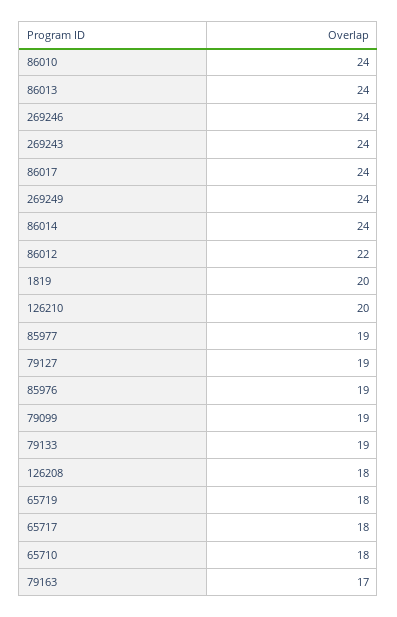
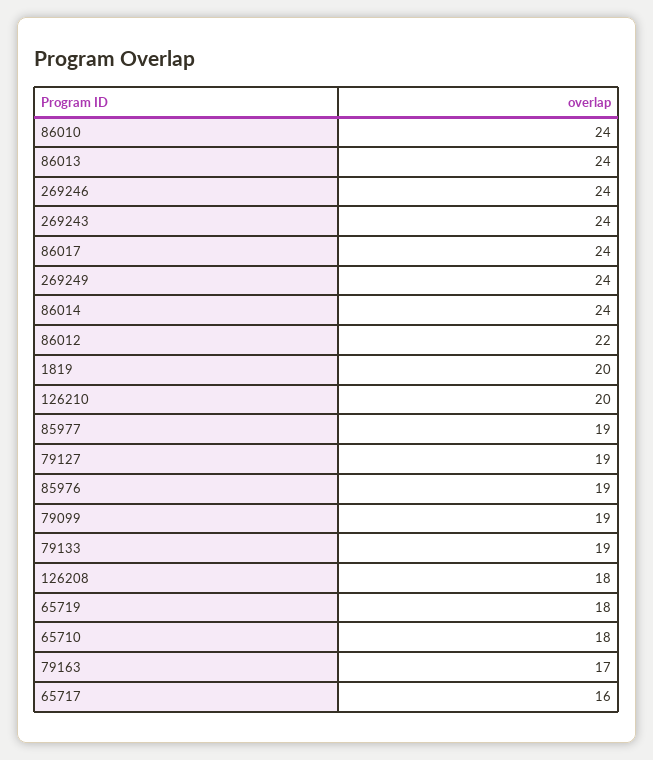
  {
    "86010": 24,
    "86013": 24,
    "269246": 24,
    "269243": 24,
    "86017": 24,
    "269249": 24,
    "86014": 24,
    "86012": 22,
    "1819": 20,
    "126210": 20,
    "85977": 19,
    "79127": 19,
    "85976": 19,
    "79099": 19,
    "79133": 19,
    "126208": 18,
    "65719": 18,
-   "65717": 18,
+   "65717": 16,
    "65710": 18,
    "79163": 17
  }

